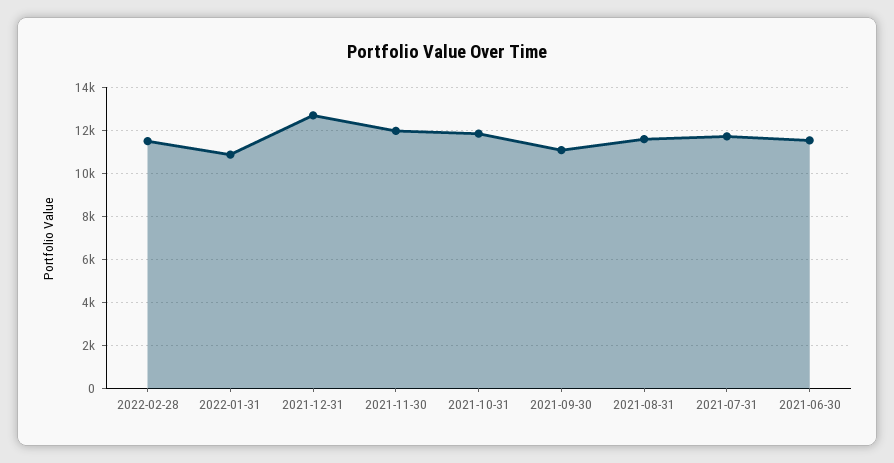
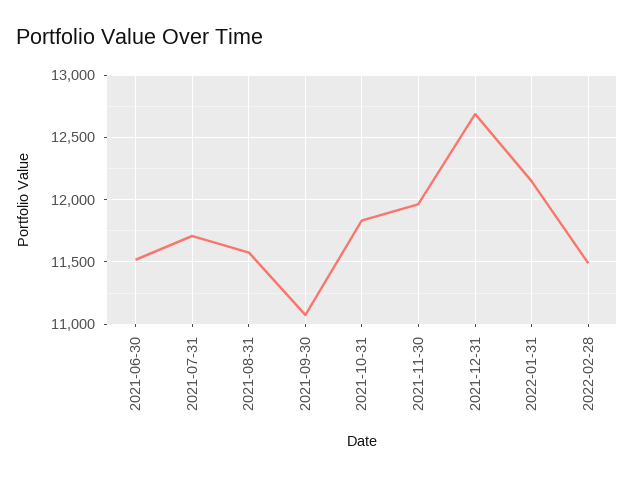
  {
    "2022-02-28": 11500,
-   "2022-01-31": 11000,
+   "2022-01-31": 12150,
    "2021-12-31": 12700,
    "2021-11-30": 11950,
    "2021-10-31": 11850,
    "2021-09-30": 11050,
    "2021-08-31": 11600,
    "2021-07-31": 11700,
    "2021-06-30": 11500
  }

